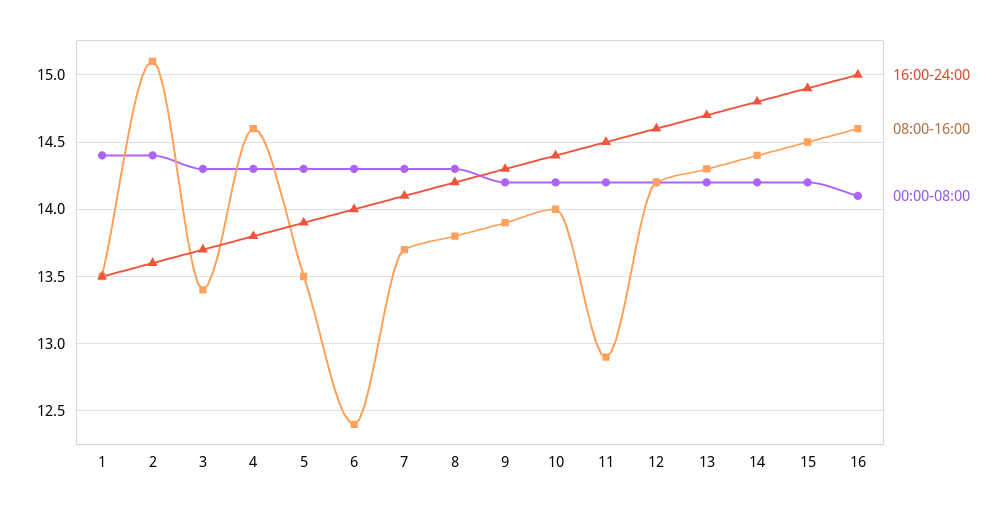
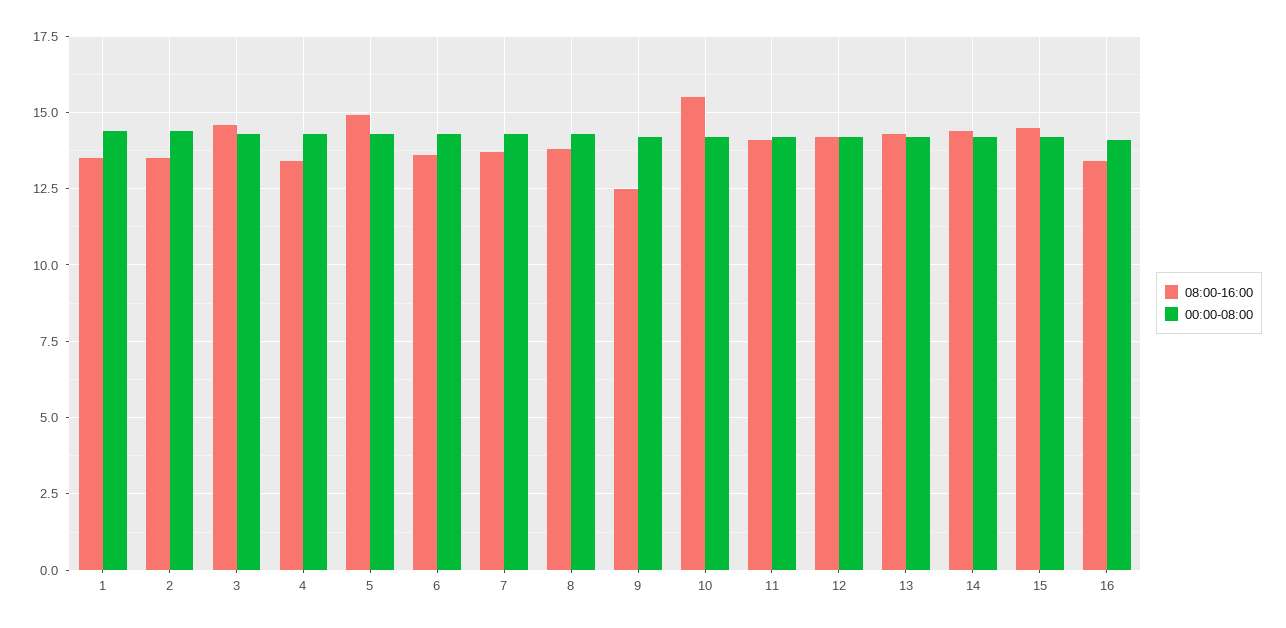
  {
-   "16:00-24:00": {
-     "1": 13.5,
-     "2": 13.6,
-     "3": 13.7,
-     "4": 13.8,
-     "5": 13.9,
-     "6": 14,
-     "7": 14.1,
-     "8": 14.2,
-     "9": 14.3,
-     "10": 14.4,
-     "11": 14.5,
-     "12": 14.6,
-     "13": 14.7,
-     "14": 14.8,
-     "15": 14.9,
-     "16": 15
-   },
    "08:00-16:00": {
      "1": 13.5,
-     "2": 15.1,
+     "2": 13.5,
-     "3": 13.4,
+     "3": 14.5,
-     "4": 14.6,
+     "4": 13.5,
-     "5": 13.5,
+     "5": 15,
-     "6": 12.4,
+     "6": 13.5,
      "7": 13.7,
      "8": 13.8,
-     "9": 13.9,
+     "9": 12.5,
-     "10": 14,
+     "10": 15.5,
-     "11": 12.9,
+     "11": 14,
      "12": 14.2,
      "13": 14.3,
      "14": 14.4,
      "15": 14.5,
-     "16": 14.6
+     "16": 13.5
    },
    "00:00-08:00": {
      "1": 14.4,
      "2": 14.4,
      "3": 14.3,
      "4": 14.3,
      "5": 14.3,
      "6": 14.3,
      "7": 14.3,
      "8": 14.3,
      "9": 14.2,
      "10": 14.2,
      "11": 14.2,
      "12": 14.2,
      "13": 14.2,
      "14": 14.2,
      "15": 14.2,
      "16": 14.1
    }
  }

